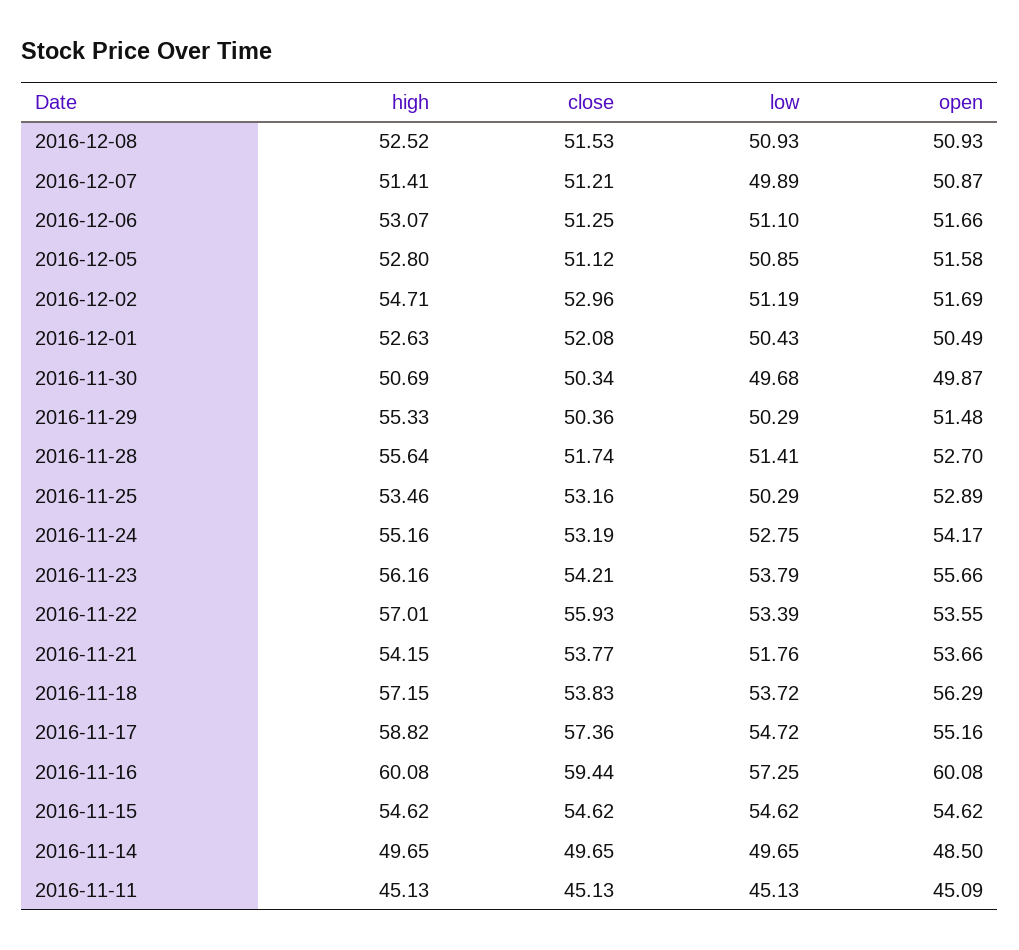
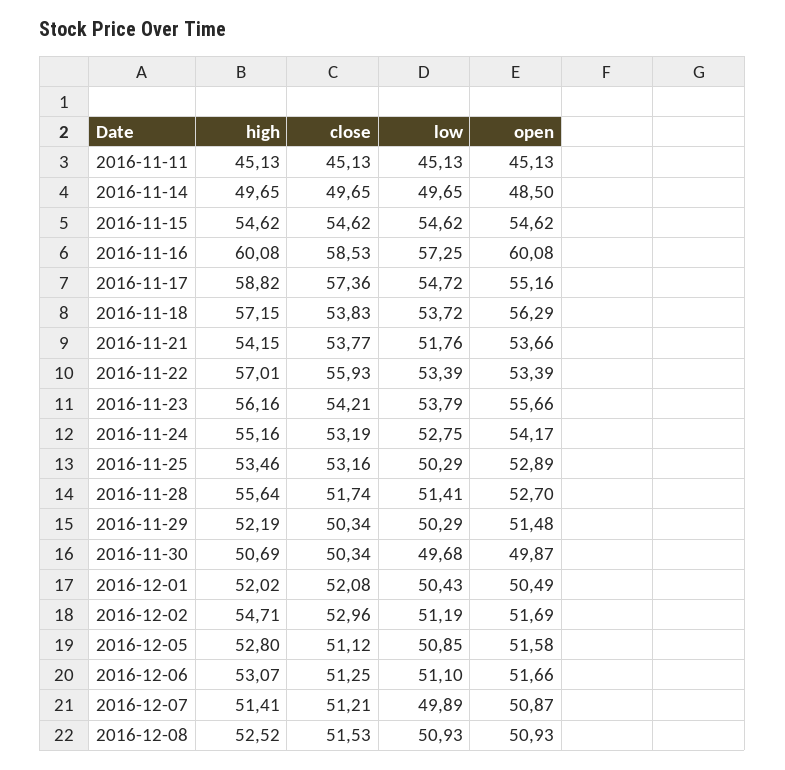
  {
    "high": {
      "2016-12-08": 52.52,
      "2016-12-07": 51.41,
      "2016-12-06": 53.07,
      "2016-12-05": 52.8,
      "2016-12-02": 54.71,
-     "2016-12-01": 52.63,
+     "2016-12-01": 52.02,
      "2016-11-30": 50.69,
-     "2016-11-29": 55.33,
+     "2016-11-29": 52.19,
      "2016-11-28": 55.64,
      "2016-11-25": 53.46,
      "2016-11-24": 55.16,
      "2016-11-23": 56.16,
      "2016-11-22": 57.01,
      "2016-11-21": 54.15,
      "2016-11-18": 57.15,
      "2016-11-17": 58.82,
      "2016-11-16": 60.08,
      "2016-11-15": 54.62,
      "2016-11-14": 49.65,
      "2016-11-11": 45.13
    },
    "close": {
      "2016-12-08": 51.53,
      "2016-12-07": 51.21,
      "2016-12-06": 51.25,
      "2016-12-05": 51.12,
      "2016-12-02": 52.96,
      "2016-12-01": 52.08,
      "2016-11-30": 50.34,
-     "2016-11-29": 50.36,
+     "2016-11-29": 50.34,
      "2016-11-28": 51.74,
      "2016-11-25": 53.16,
      "2016-11-24": 53.19,
      "2016-11-23": 54.21,
      "2016-11-22": 55.93,
      "2016-11-21": 53.77,
      "2016-11-18": 53.83,
      "2016-11-17": 57.36,
-     "2016-11-16": 59.44,
+     "2016-11-16": 58.53,
      "2016-11-15": 54.62,
      "2016-11-14": 49.65,
      "2016-11-11": 45.13
    },
    "low": {
      "2016-12-08": 50.93,
      "2016-12-07": 49.89,
      "2016-12-06": 51.1,
      "2016-12-05": 50.85,
      "2016-12-02": 51.19,
      "2016-12-01": 50.43,
      "2016-11-30": 49.68,
      "2016-11-29": 50.29,
      "2016-11-28": 51.41,
      "2016-11-25": 50.29,
      "2016-11-24": 52.75,
      "2016-11-23": 53.79,
      "2016-11-22": 53.39,
      "2016-11-21": 51.76,
      "2016-11-18": 53.72,
      "2016-11-17": 54.72,
      "2016-11-16": 57.25,
      "2016-11-15": 54.62,
      "2016-11-14": 49.65,
      "2016-11-11": 45.13
    },
    "open": {
      "2016-12-08": 50.93,
      "2016-12-07": 50.87,
      "2016-12-06": 51.66,
      "2016-12-05": 51.58,
      "2016-12-02": 51.69,
      "2016-12-01": 50.49,
      "2016-11-30": 49.87,
      "2016-11-29": 51.48,
      "2016-11-28": 52.7,
      "2016-11-25": 52.89,
      "2016-11-24": 54.17,
      "2016-11-23": 55.66,
-     "2016-11-22": 53.55,
+     "2016-11-22": 53.39,
      "2016-11-21": 53.66,
      "2016-11-18": 56.29,
      "2016-11-17": 55.16,
      "2016-11-16": 60.08,
      "2016-11-15": 54.62,
      "2016-11-14": 48.5,
-     "2016-11-11": 45.09
+     "2016-11-11": 45.13
    }
  }

